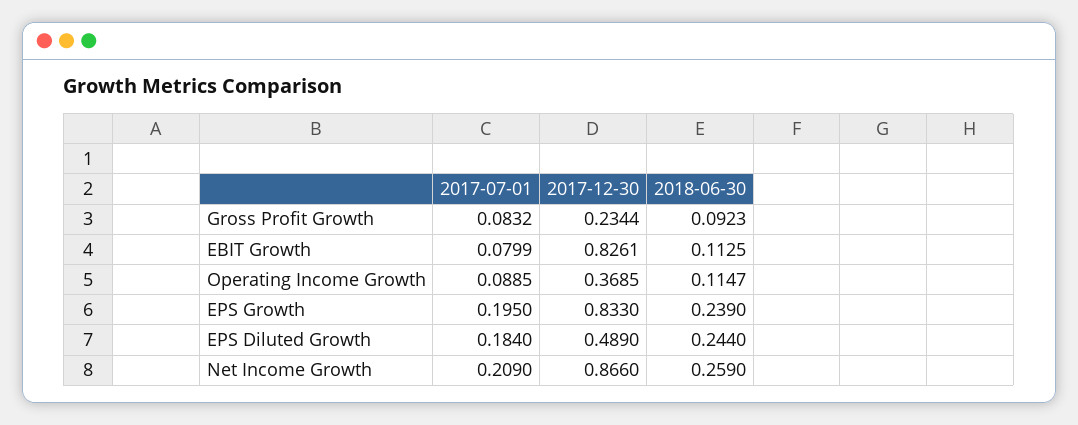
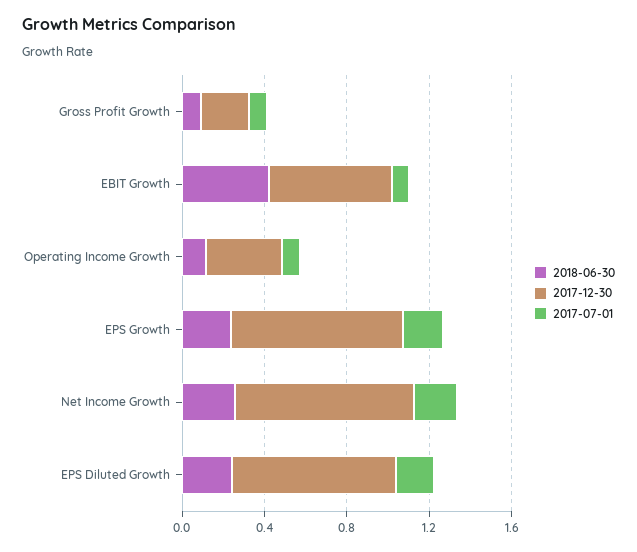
  {
    "2017-07-01": {
      "Gross Profit Growth": 0.0832,
      "EBIT Growth": 0.0799,
      "Operating Income Growth": 0.0885,
      "EPS Growth": 0.195,
      "EPS Diluted Growth": 0.184,
      "Net Income Growth": 0.209
    },
    "2017-12-30": {
      "Gross Profit Growth": 0.2344,
-     "EBIT Growth": 0.8261,
+     "EBIT Growth": 0.6,
      "Operating Income Growth": 0.3685,
      "EPS Growth": 0.833,
-     "EPS Diluted Growth": 0.489,
+     "EPS Diluted Growth": 0.8,
      "Net Income Growth": 0.866
    },
    "2018-06-30": {
      "Gross Profit Growth": 0.0923,
-     "EBIT Growth": 0.1125,
+     "EBIT Growth": 0.4,
      "Operating Income Growth": 0.1147,
      "EPS Growth": 0.239,
      "EPS Diluted Growth": 0.244,
      "Net Income Growth": 0.259
    }
  }

